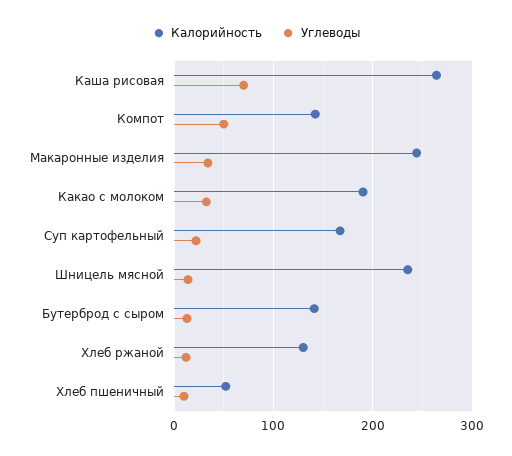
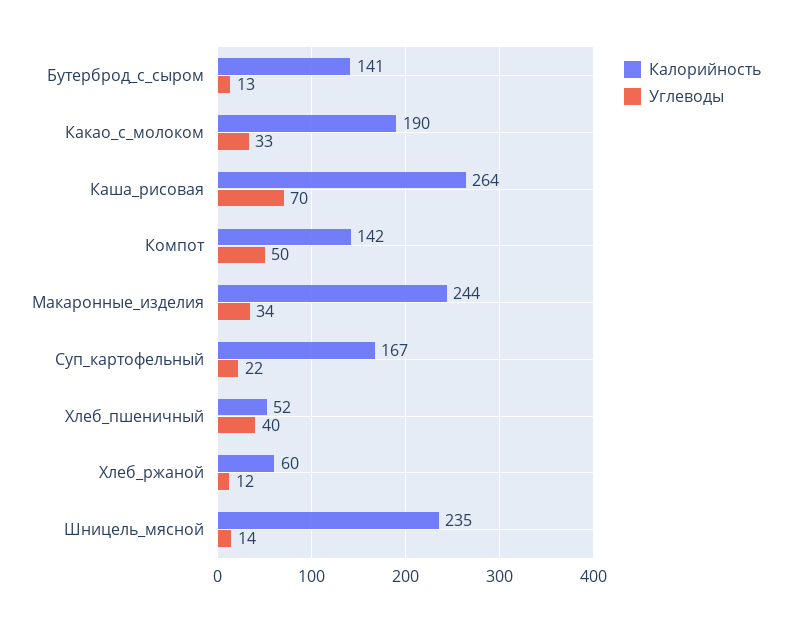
  {
    "Калорийность": {
      "Каша рисовая": 264,
      "Компот": 142,
      "Макаронные изделия": 244,
      "Какао с молоком": 190,
      "Суп картофельный": 167,
      "Шницель мясной": 235,
      "Бутерброд с сыром": 141,
-     "Хлеб ржаной": 130,
+     "Хлеб ржаной": 60,
      "Хлеб пшеничный": 52
    },
    "Углеводы": {
      "Каша рисовая": 70,
      "Компот": 50,
      "Макаронные изделия": 34,
      "Какао с молоком": 33,
      "Суп картофельный": 22,
      "Шницель мясной": 14,
      "Бутерброд с сыром": 13,
      "Хлеб ржаной": 12,
-     "Хлеб пшеничный": 10
+     "Хлеб пшеничный": 40
    }
  }

